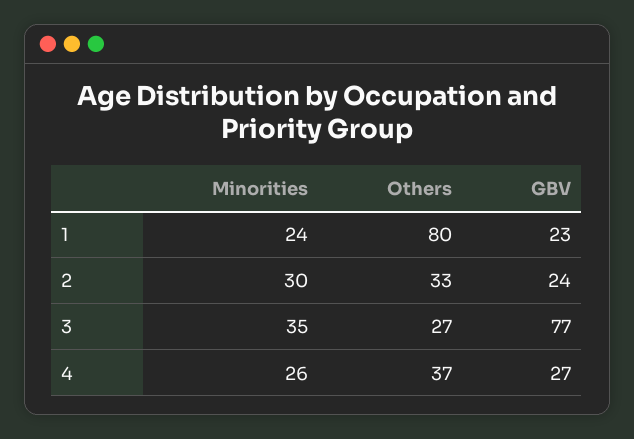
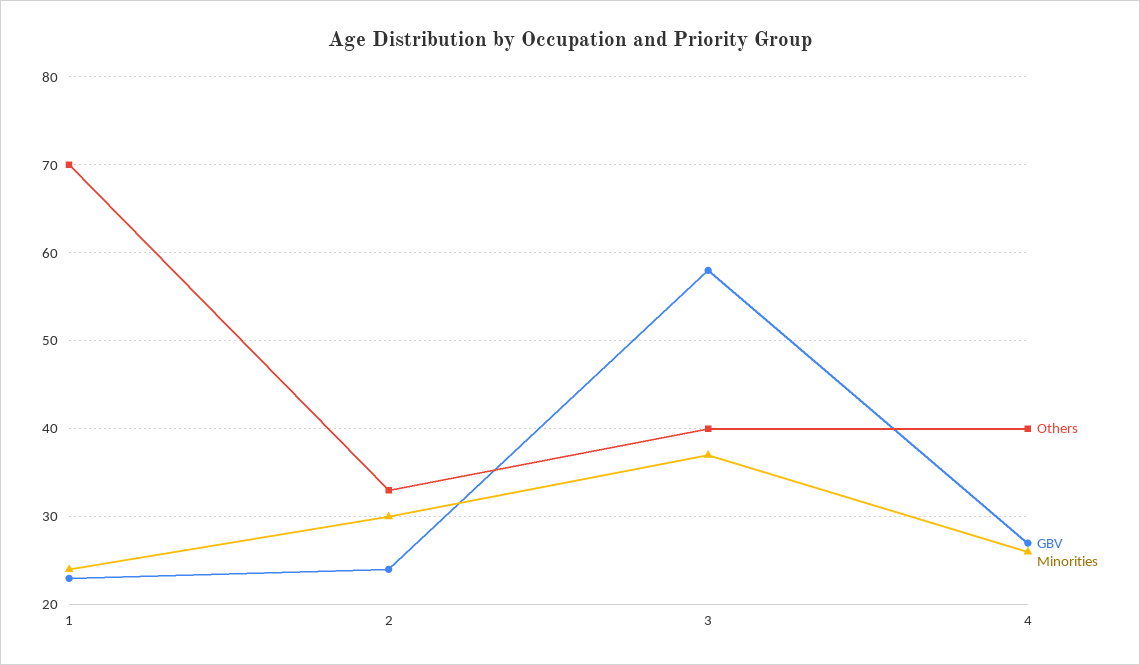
  {
    "Minorities": {
      "1": 24,
      "2": 30,
-     "3": 35,
+     "3": 37,
      "4": 26
    },
    "Others": {
-     "1": 80,
+     "1": 70,
      "2": 33,
-     "3": 27,
+     "3": 40,
-     "4": 37
+     "4": 40
    },
    "GBV": {
      "1": 23,
      "2": 24,
-     "3": 77,
+     "3": 58,
      "4": 27
    }
  }

